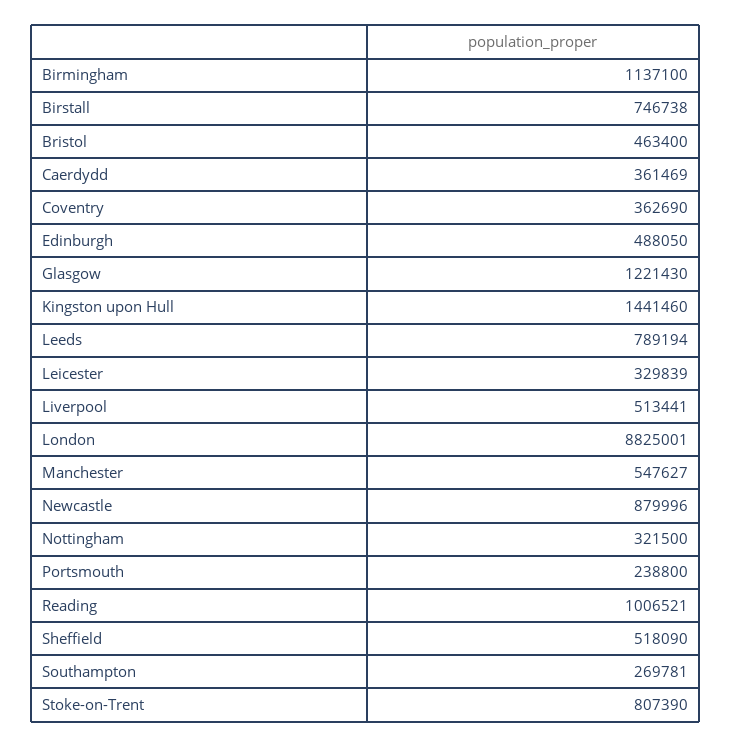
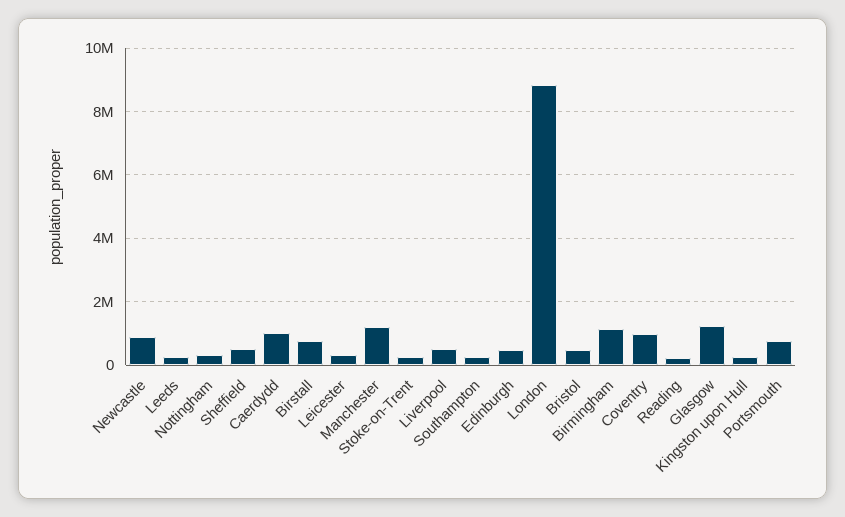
  {
    "Birmingham": 1137100,
    "Birstall": 746738,
    "Bristol": 463400,
-   "Caerdydd": 361469,
+   "Caerdydd": 1000000,
-   "Coventry": 362690,
+   "Coventry": 1000000,
    "Edinburgh": 488050,
    "Glasgow": 1221430,
-   "Kingston upon Hull": 1441460,
+   "Kingston upon Hull": 200000,
-   "Leeds": 789194,
+   "Leeds": 200000,
    "Leicester": 329839,
    "Liverpool": 513441,
    "London": 8825001,
-   "Manchester": 547627,
+   "Manchester": 1200000,
    "Newcastle": 879996,
    "Nottingham": 321500,
-   "Portsmouth": 238800,
+   "Portsmouth": 800000,
-   "Reading": 1006521,
+   "Reading": 200000,
    "Sheffield": 518090,
    "Southampton": 269781,
-   "Stoke-on-Trent": 807390
+   "Stoke-on-Trent": 200000
  }

